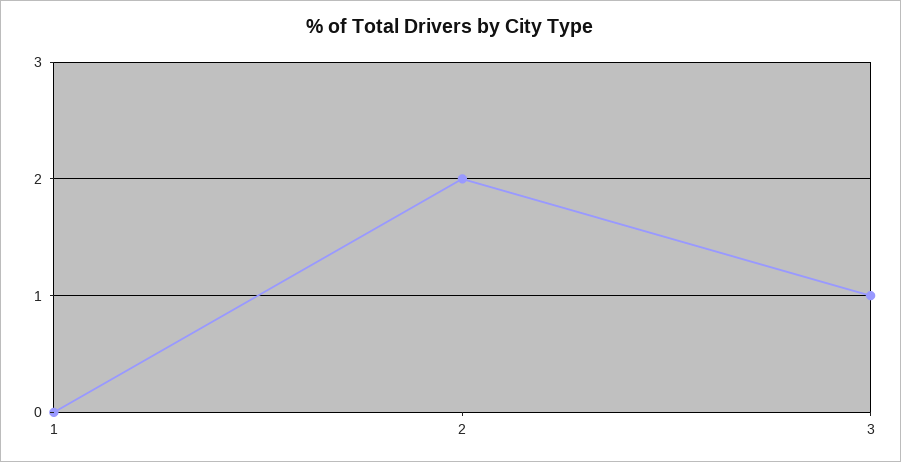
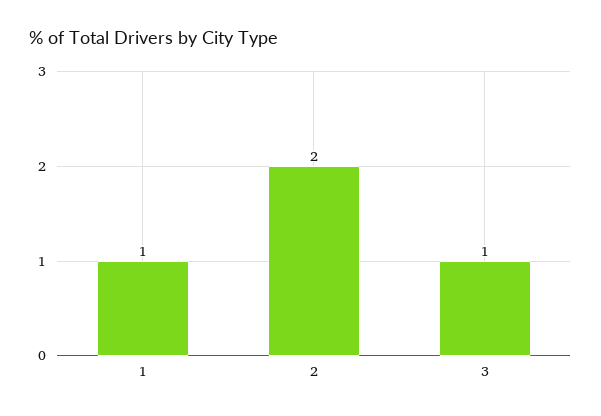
  {
-   "1": 0,
+   "1": 1,
    "2": 2,
    "3": 1
  }

